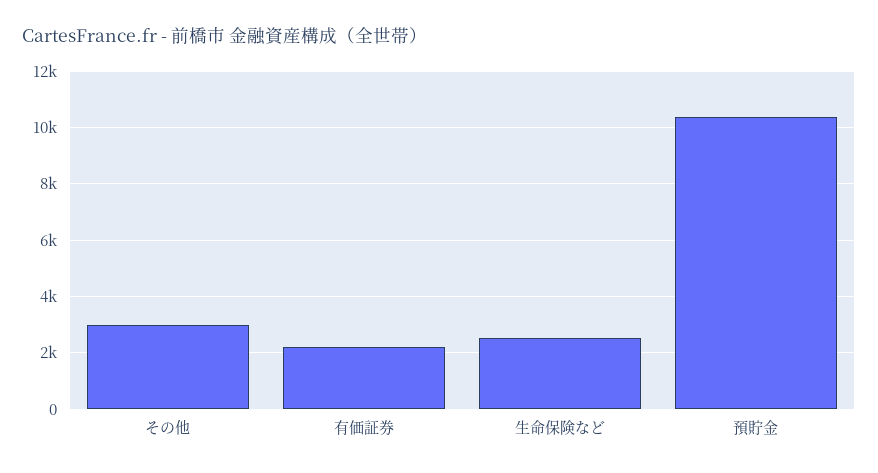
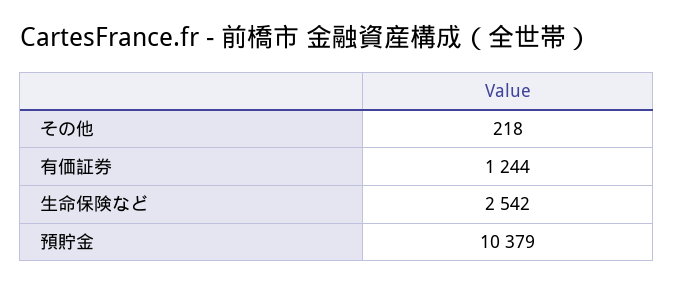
  {
-   "その他": 3000,
+   "その他": 218,
-   "有価証券": 2250,
+   "有価証券": 1244,
    "生命保険など": 2542,
    "預貯金": 10379
  }

